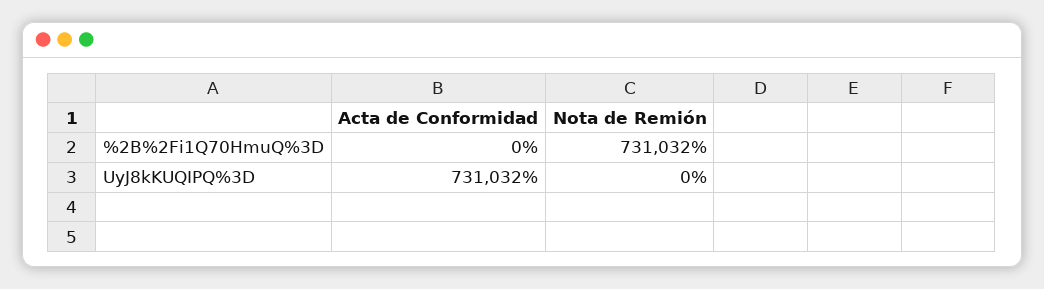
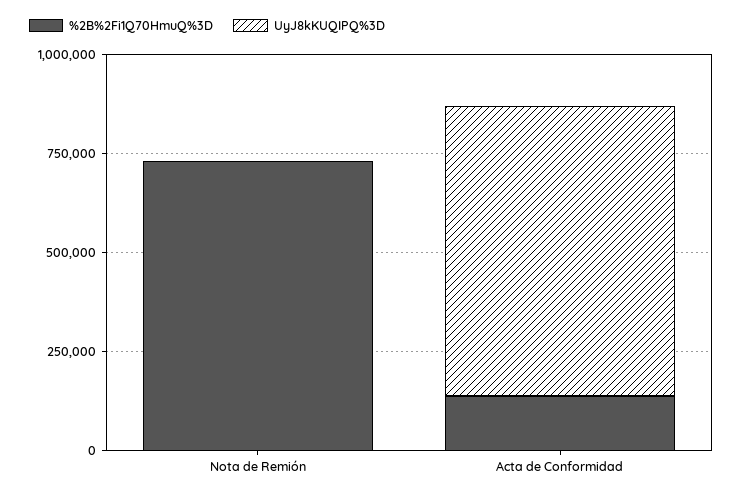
  {
    "%2B%2Fi1Q70HmuQ%3D": {
-     "Acta de Conformidad": 0,
+     "Acta de Conformidad": 150000,
      "Nota de Remión": 731032
    },
    "UyJ8kKUQIPQ%3D": {
      "Acta de Conformidad": 731032,
      "Nota de Remión": 0
    }
  }

